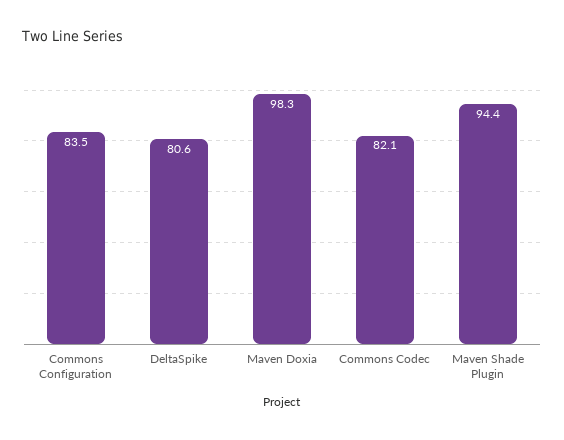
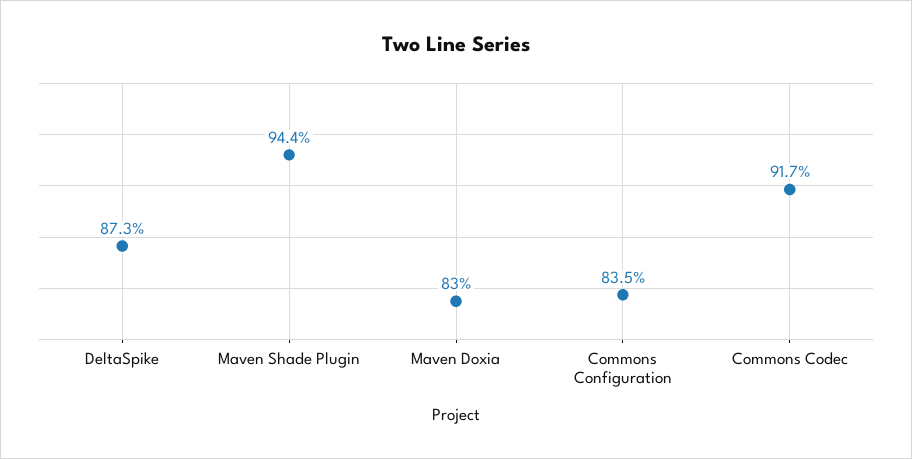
  {
    "Commons Configuration": 83.5,
-   "DeltaSpike": 80.6,
+   "DeltaSpike": 87.3,
-   "Maven Doxia": 98.3,
+   "Maven Doxia": 83,
-   "Commons Codec": 82.1,
+   "Commons Codec": 91.7,
    "Maven Shade Plugin": 94.4
  }

